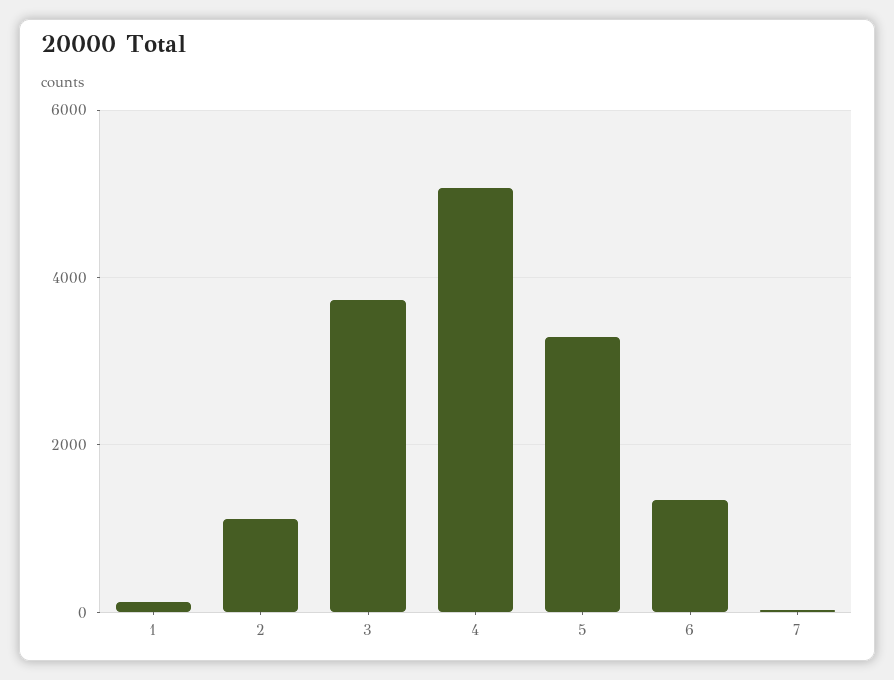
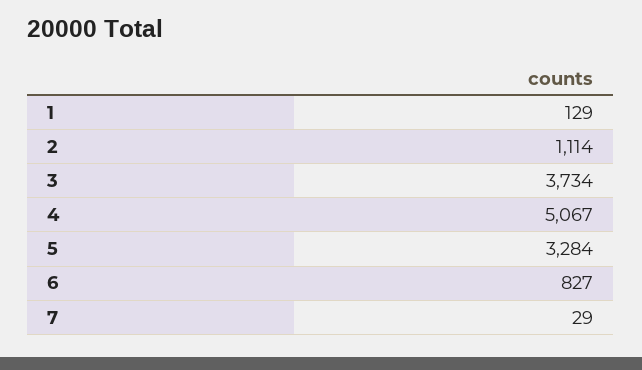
  {
    "1": 129,
    "2": 1114,
    "3": 3734,
    "4": 5067,
    "5": 3284,
-   "6": 1400,
+   "6": 827,
    "7": 29
  }

